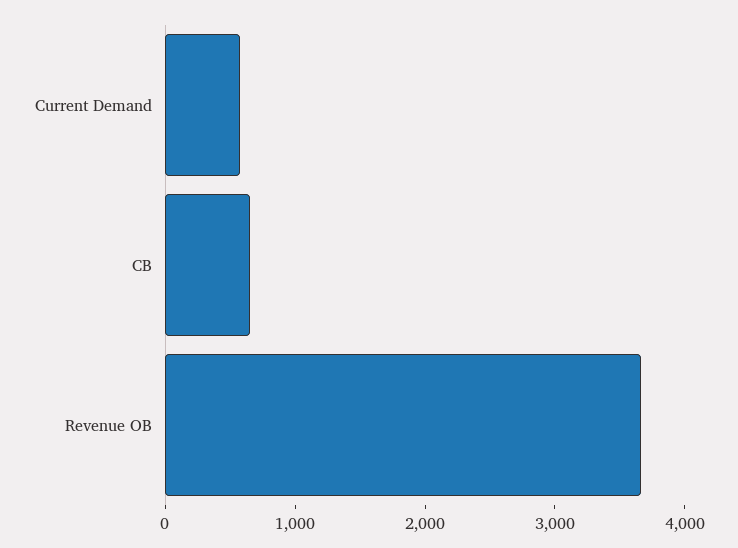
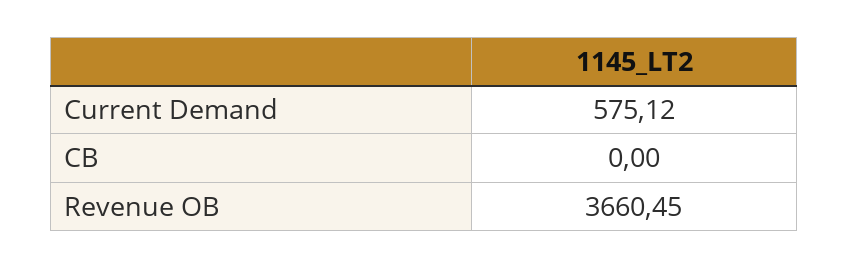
  {
    "Current Demand": 575.12,
-   "CB": 600,
+   "CB": 0,
    "Revenue OB": 3660.45
  }

